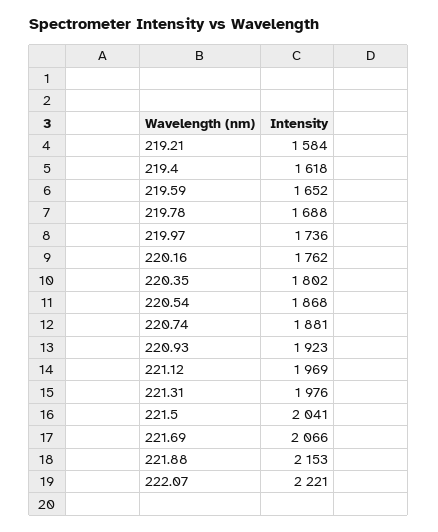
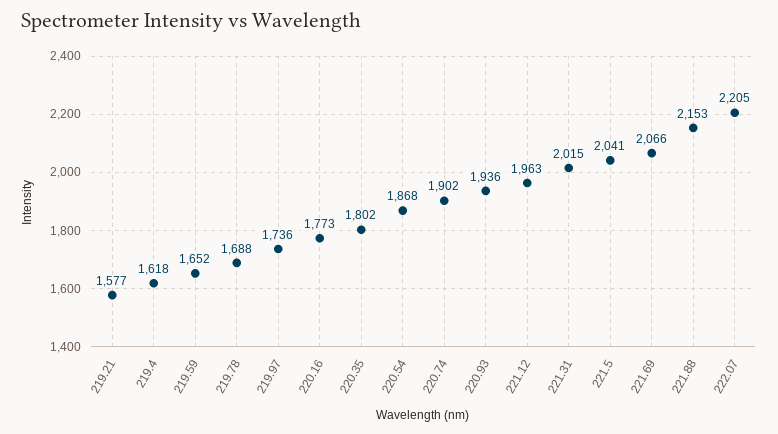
  {
-   "219.21": 1584,
+   "219.21": 1577,
    "219.4": 1618,
    "219.59": 1652,
    "219.78": 1688,
    "219.97": 1736,
-   "220.16": 1762,
+   "220.16": 1773,
    "220.35": 1802,
    "220.54": 1868,
-   "220.74": 1881,
+   "220.74": 1902,
-   "220.93": 1923,
+   "220.93": 1936,
-   "221.12": 1969,
+   "221.12": 1963,
-   "221.31": 1976,
+   "221.31": 2015,
    "221.5": 2041,
    "221.69": 2066,
    "221.88": 2153,
-   "222.07": 2221
+   "222.07": 2205
  }

